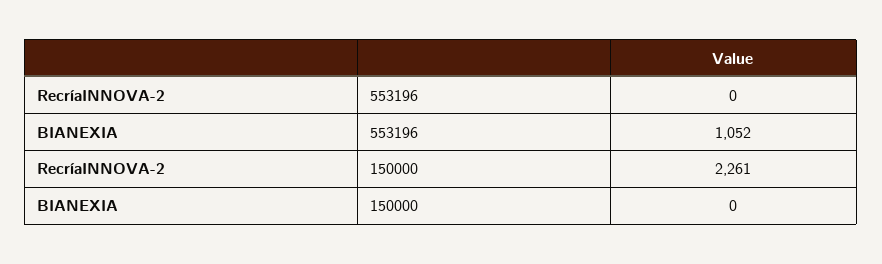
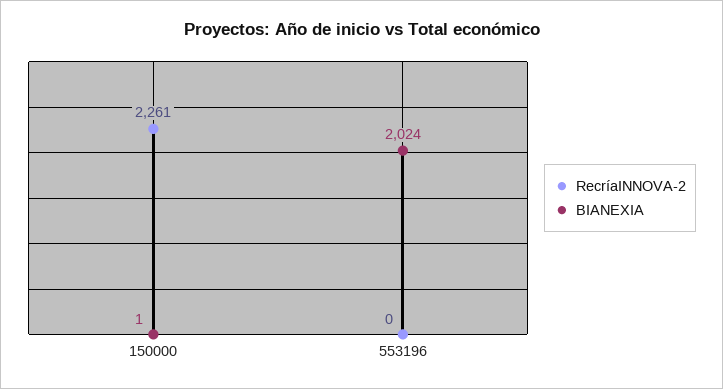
  {
    "RecríaINNOVA-2": {
      "553196": 0,
      "150000": 2261
    },
    "BIANEXIA": {
-     "553196": 1052,
+     "553196": 2024,
-     "150000": 0
+     "150000": 1
    }
  }

